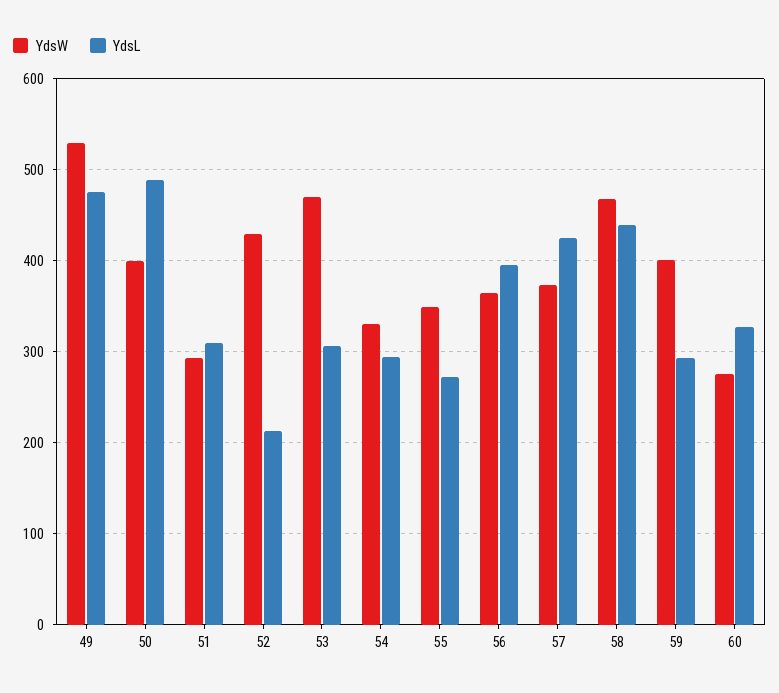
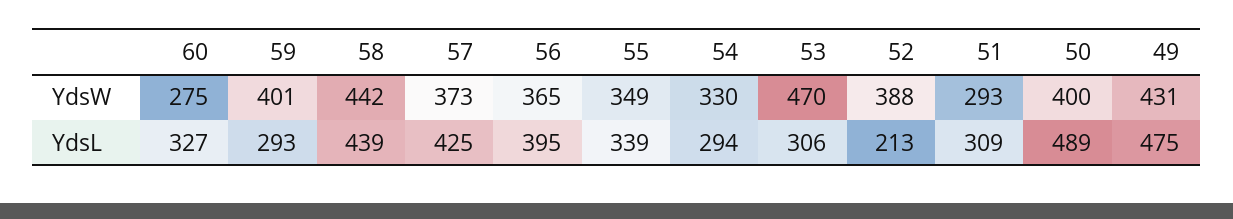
  {
    "YdsW": {
-     "49": 530,
+     "49": 431,
      "50": 400,
      "51": 293,
-     "52": 430,
+     "52": 388,
      "53": 470,
      "54": 330,
      "55": 349,
      "56": 365,
      "57": 373,
-     "58": 470,
+     "58": 442,
      "59": 401,
      "60": 275
    },
    "YdsL": {
      "49": 475,
      "50": 489,
      "51": 309,
      "52": 213,
      "53": 306,
      "54": 294,
-     "55": 270,
+     "55": 339,
      "56": 395,
      "57": 425,
      "58": 439,
      "59": 293,
      "60": 327
    }
  }

